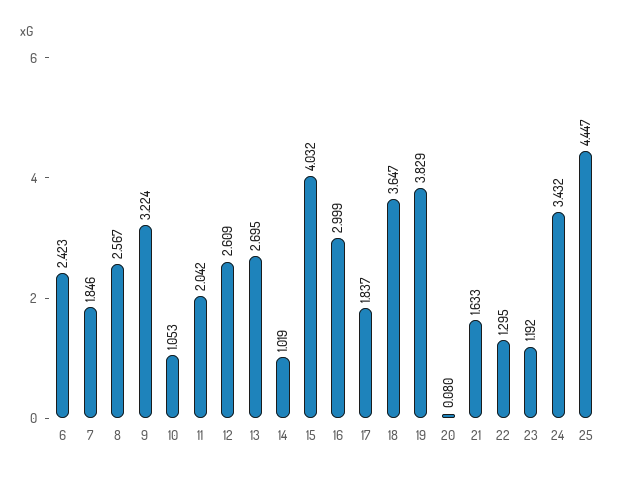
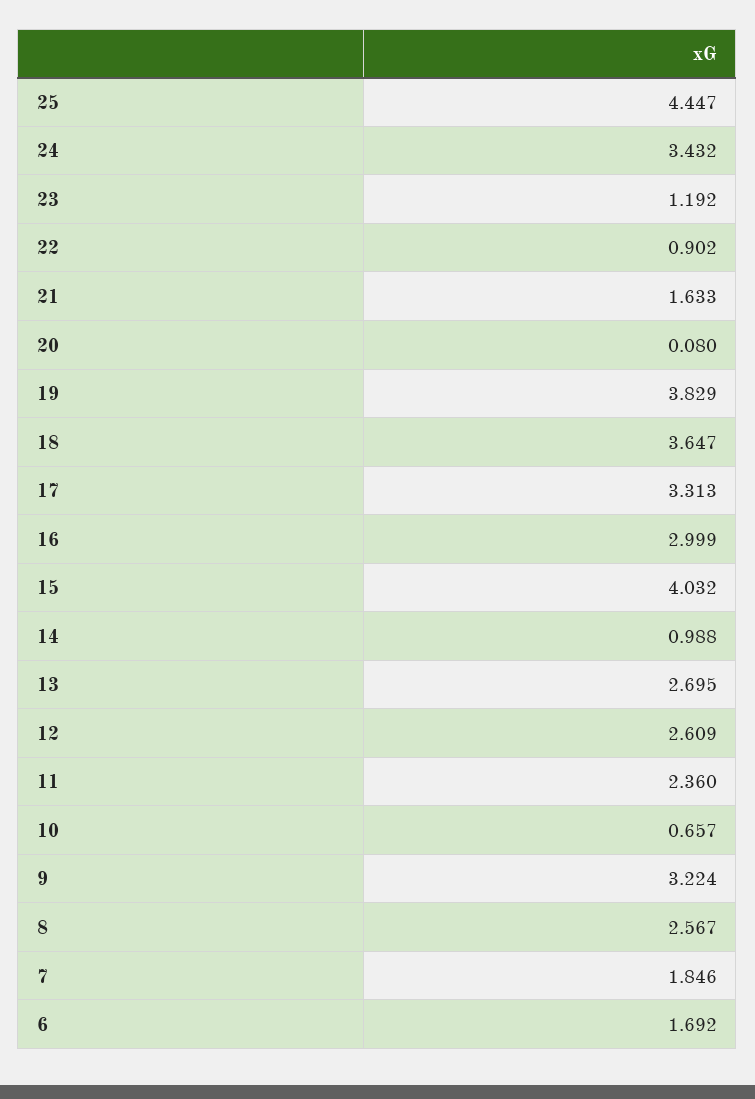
  {
-   "6": 2.423,
+   "6": 1.692,
    "7": 1.846,
    "8": 2.567,
    "9": 3.224,
-   "10": 1.053,
+   "10": 0.657,
-   "11": 2.042,
+   "11": 2.36,
    "12": 2.609,
    "13": 2.695,
-   "14": 1.019,
+   "14": 0.988,
    "15": 4.032,
    "16": 2.999,
-   "17": 1.837,
+   "17": 3.313,
    "18": 3.647,
    "19": 3.829,
    "20": 0.08,
    "21": 1.633,
-   "22": 1.295,
+   "22": 0.902,
    "23": 1.192,
    "24": 3.432,
    "25": 4.447
  }

